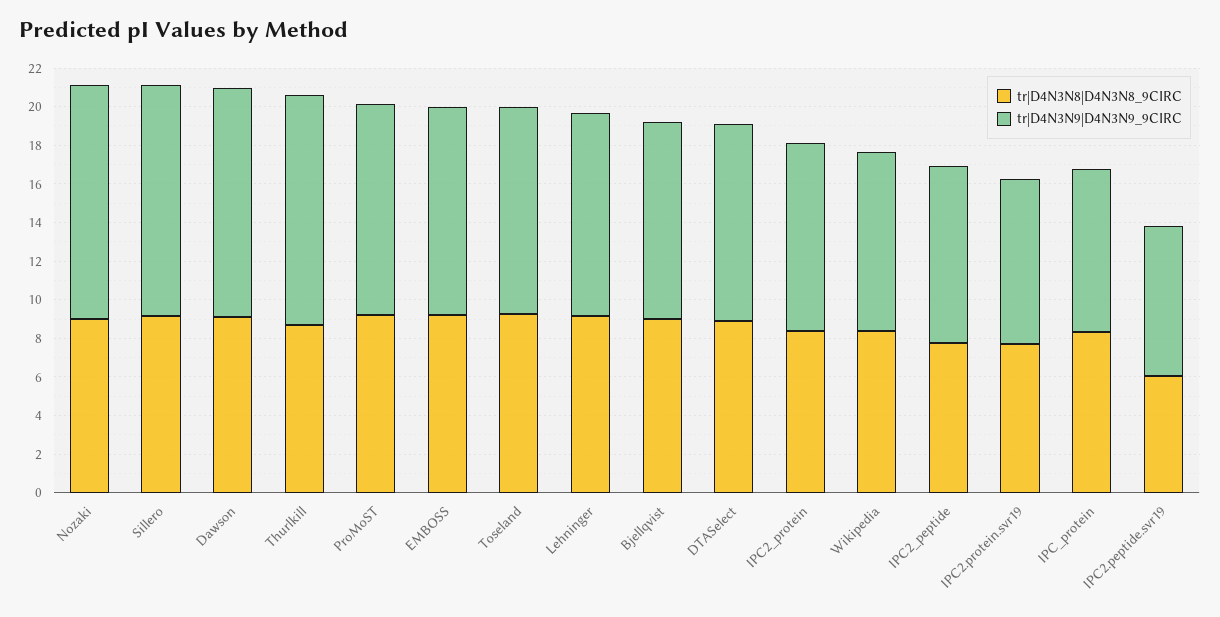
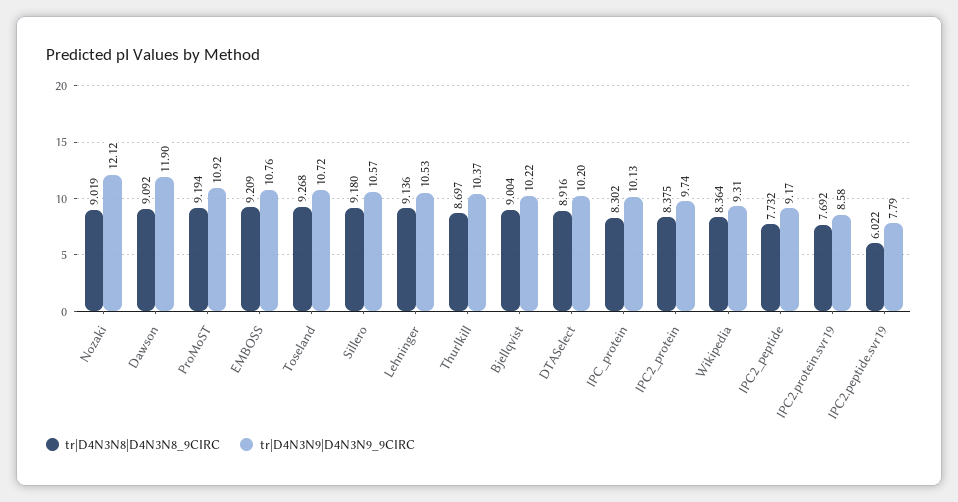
  {
    "tr|D4N3N8|D4N3N8_9CIRC": {
      "Nozaki": 9.019,
      "Sillero": 9.18,
      "Dawson": 9.092,
      "Thurlkill": 8.697,
      "ProMoST": 9.194,
      "EMBOSS": 9.209,
      "Toseland": 9.268,
      "Lehninger": 9.136,
      "Bjellqvist": 9.004,
      "DTASelect": 8.916,
      "IPC2_protein": 8.375,
      "Wikipedia": 8.364,
      "IPC2_peptide": 7.732,
      "IPC2.protein.svr19": 7.692,
      "IPC_protein": 8.302,
      "IPC2.peptide.svr19": 6.022
    },
    "tr|D4N3N9|D4N3N9_9CIRC": {
      "Nozaki": 12.12,
-     "Sillero": 12,
+     "Sillero": 10.57,
      "Dawson": 11.9,
-     "Thurlkill": 12,
+     "Thurlkill": 10.37,
      "ProMoST": 10.92,
      "EMBOSS": 10.76,
      "Toseland": 10.72,
      "Lehninger": 10.53,
      "Bjellqvist": 10.22,
      "DTASelect": 10.2,
      "IPC2_protein": 9.74,
      "Wikipedia": 9.31,
      "IPC2_peptide": 9.17,
      "IPC2.protein.svr19": 8.58,
-     "IPC_protein": 8.5,
+     "IPC_protein": 10.13,
      "IPC2.peptide.svr19": 7.79
    }
  }

